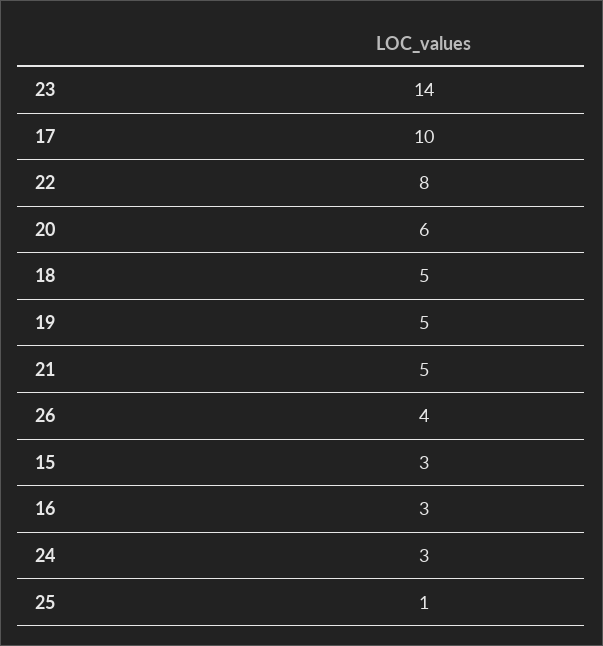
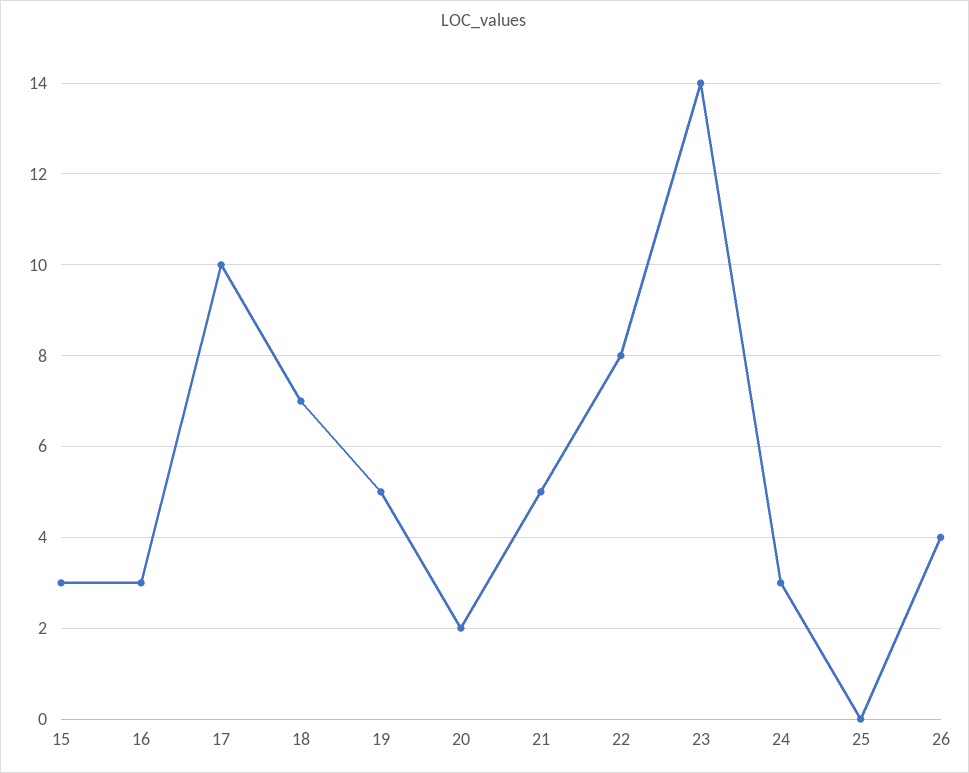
  {
    "23": 14,
    "17": 10,
    "22": 8,
-   "20": 6,
+   "20": 2,
-   "18": 5,
+   "18": 7,
    "19": 5,
    "21": 5,
    "26": 4,
    "15": 3,
    "16": 3,
    "24": 3,
-   "25": 1
+   "25": 0
  }

